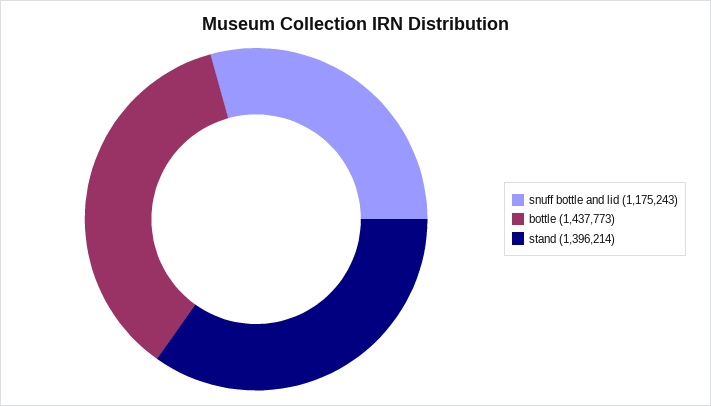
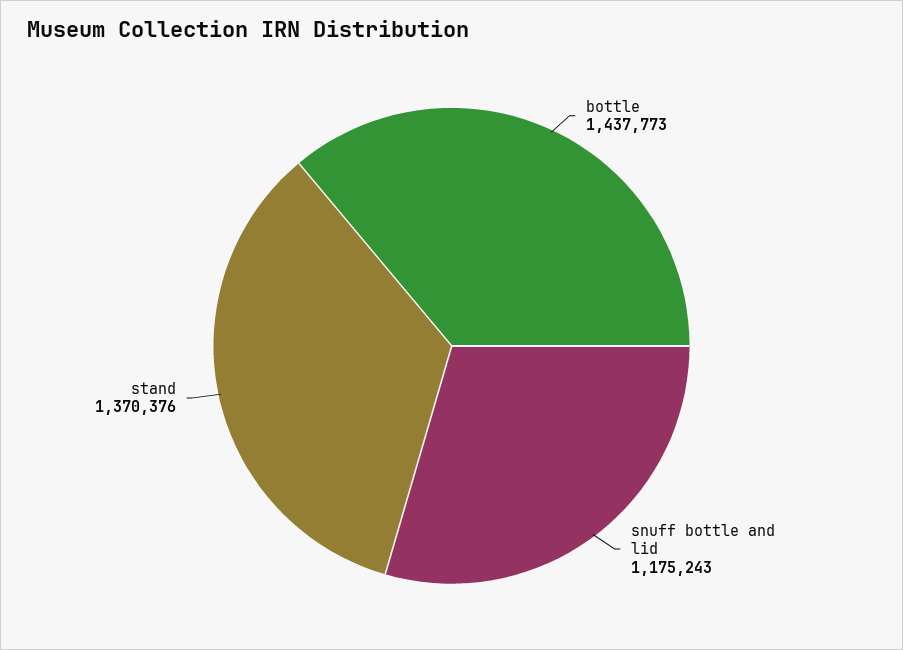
  {
    "snuff bottle and lid": 1175243,
    "bottle": 1437773,
-   "stand": 1396214
+   "stand": 1370376
  }

